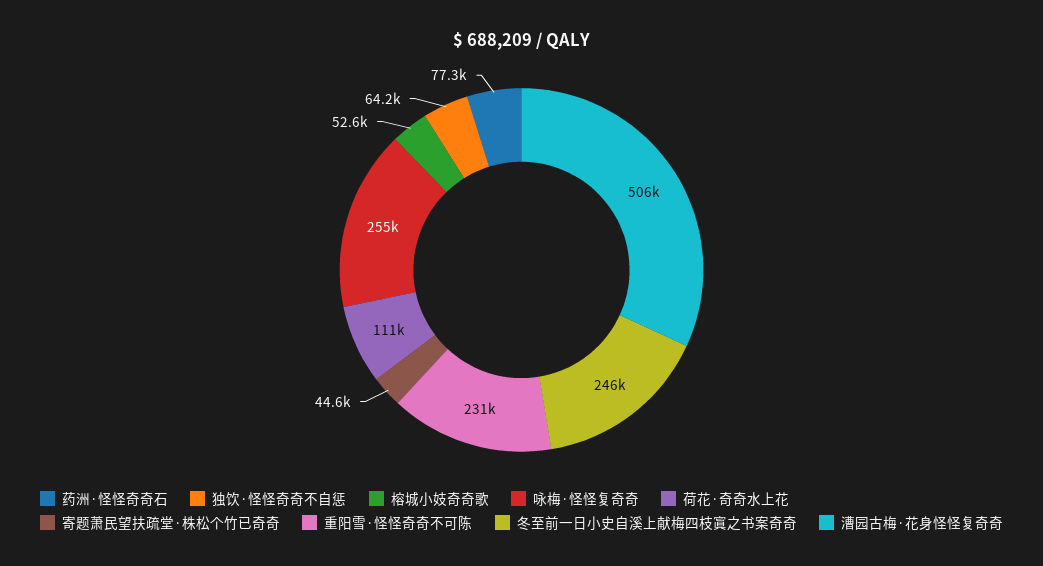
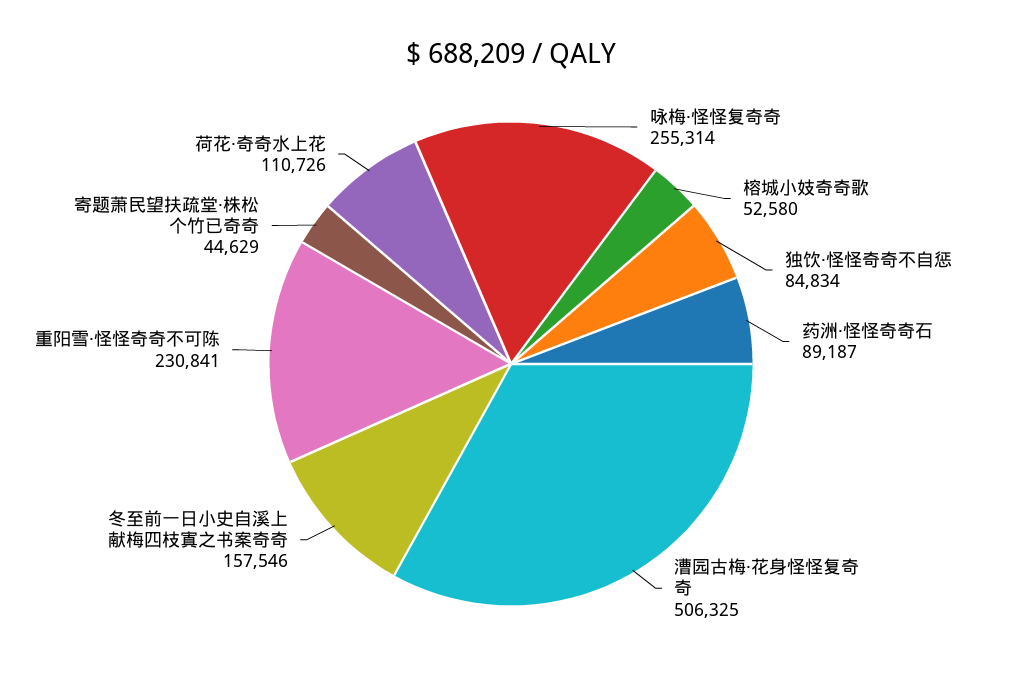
  {
-   "药洲·怪怪奇奇石": 77300,
+   "药洲·怪怪奇奇石": 89187,
-   "独饮·怪怪奇奇不自惩": 64200,
+   "独饮·怪怪奇奇不自惩": 84834,
    "榕城小妓奇奇歌": 52580,
    "咏梅·怪怪复奇奇": 255314,
    "荷花·奇奇水上花": 110726,
    "寄题萧民望扶疏堂·株松个竹已奇奇": 44629,
    "重阳雪·怪怪奇奇不可陈": 230841,
-   "冬至前一日小史自溪上献梅四枝寘之书案奇奇": 246000,
+   "冬至前一日小史自溪上献梅四枝寘之书案奇奇": 157546,
    "漕园古梅·花身怪怪复奇奇": 506325
  }

